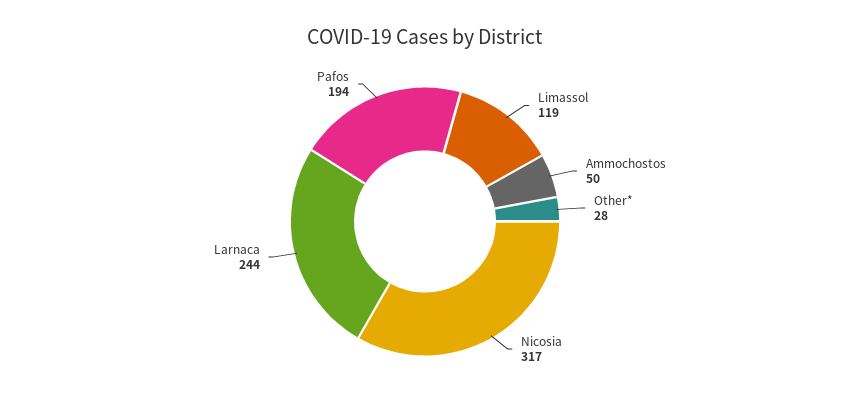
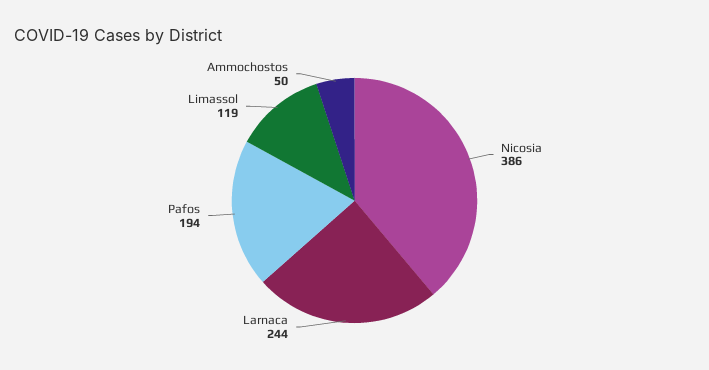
  {
    "Limassol": 119,
    "Ammochostos": 50,
-   "Other*": 28,
-   "Nicosia": 317,
+   "Nicosia": 386,
    "Larnaca": 244,
    "Pafos": 194
  }

